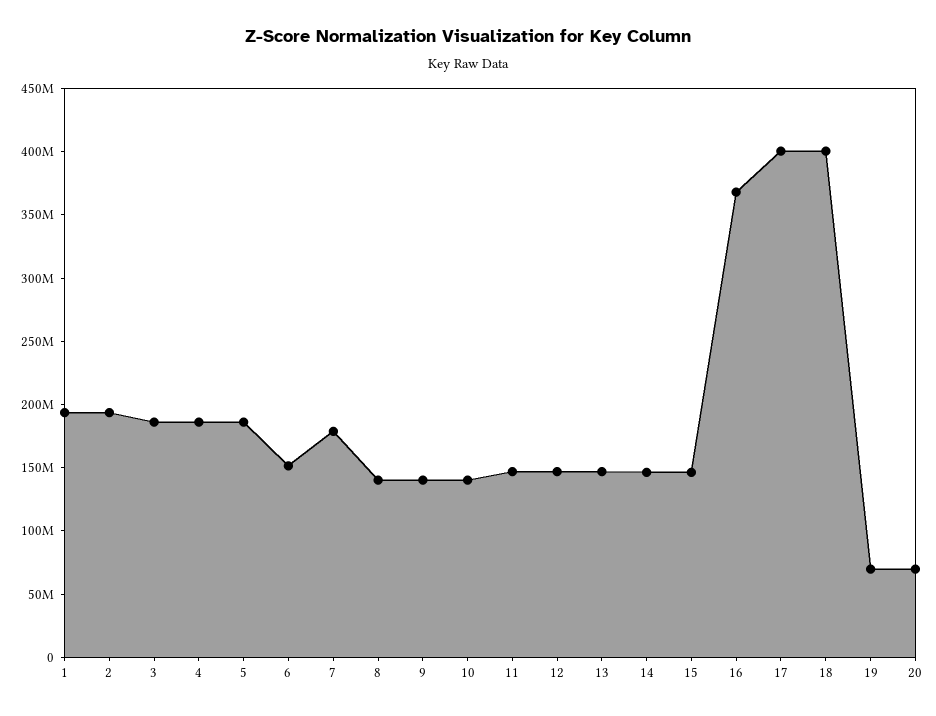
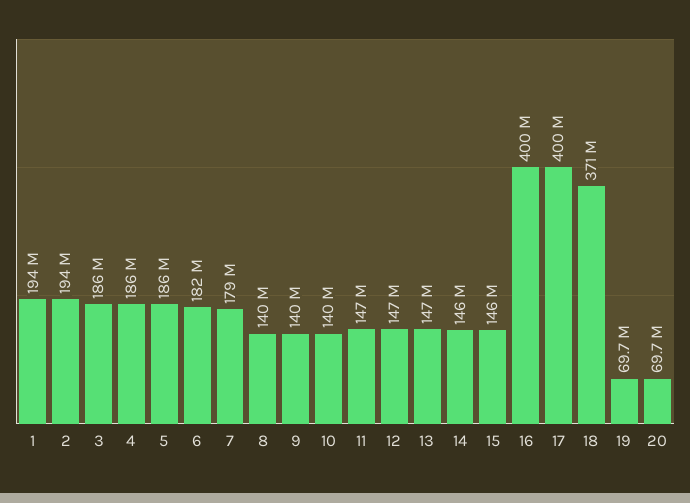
  {
    "1": 194000000,
    "2": 194000000,
    "3": 186000000,
    "4": 186000000,
    "5": 186000000,
-   "6": 150000000,
+   "6": 182000000,
    "7": 179000000,
    "8": 140000000,
    "9": 140000000,
    "10": 140000000,
    "11": 147000000,
    "12": 147000000,
    "13": 147000000,
    "14": 146000000,
    "15": 146000000,
-   "16": 370000000,
+   "16": 400000000,
    "17": 400000000,
-   "18": 400000000,
+   "18": 371000000,
    "19": 69700000,
    "20": 69700000
  }

